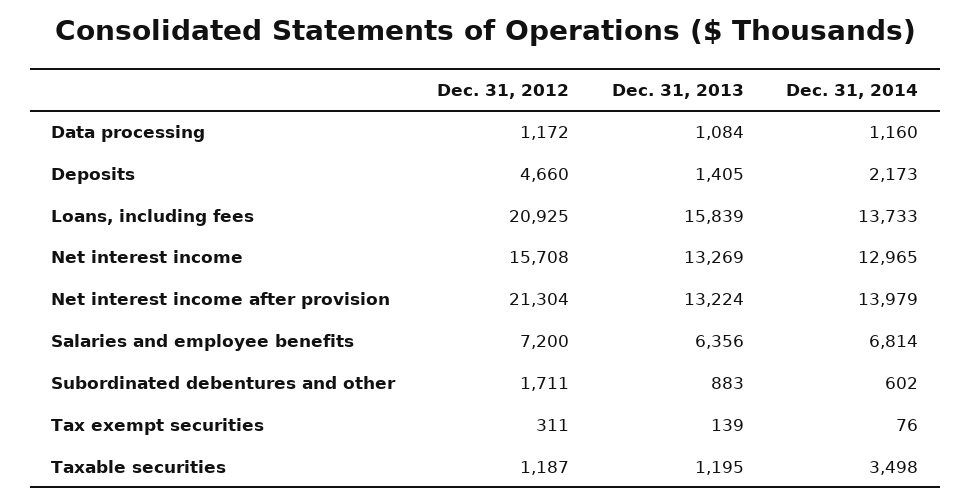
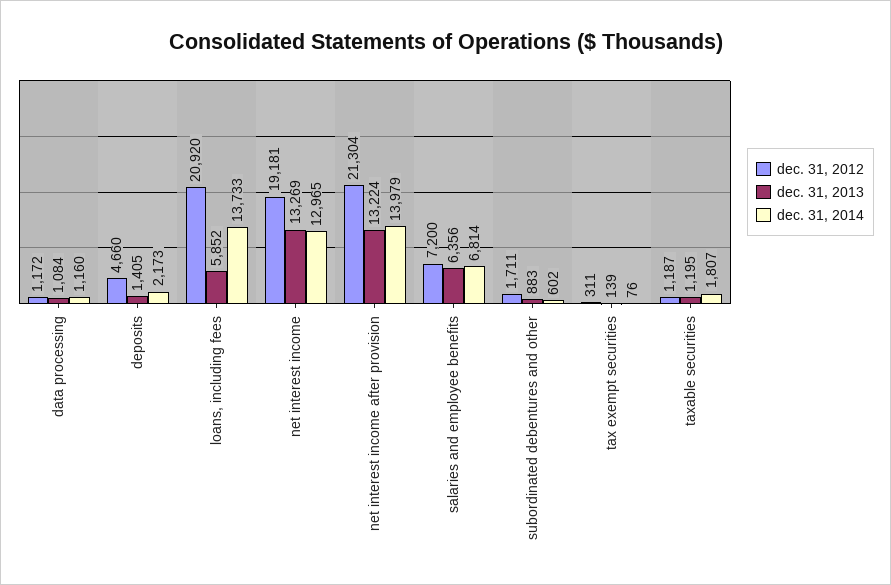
  {
    "Dec. 31, 2012": {
      "Data processing": 1172,
      "Deposits": 4660,
-     "Loans, including fees": 20925,
+     "Loans, including fees": 20920,
-     "Net interest income": 15708,
+     "Net interest income": 19181,
      "Net interest income after provision": 21304,
      "Salaries and employee benefits": 7200,
      "Subordinated debentures and other": 1711,
      "Tax exempt securities": 311,
      "Taxable securities": 1187
    },
    "Dec. 31, 2013": {
      "Data processing": 1084,
      "Deposits": 1405,
-     "Loans, including fees": 15839,
+     "Loans, including fees": 5852,
      "Net interest income": 13269,
      "Net interest income after provision": 13224,
      "Salaries and employee benefits": 6356,
      "Subordinated debentures and other": 883,
      "Tax exempt securities": 139,
      "Taxable securities": 1195
    },
    "Dec. 31, 2014": {
      "Data processing": 1160,
      "Deposits": 2173,
      "Loans, including fees": 13733,
      "Net interest income": 12965,
      "Net interest income after provision": 13979,
      "Salaries and employee benefits": 6814,
      "Subordinated debentures and other": 602,
      "Tax exempt securities": 76,
-     "Taxable securities": 3498
+     "Taxable securities": 1807
    }
  }

